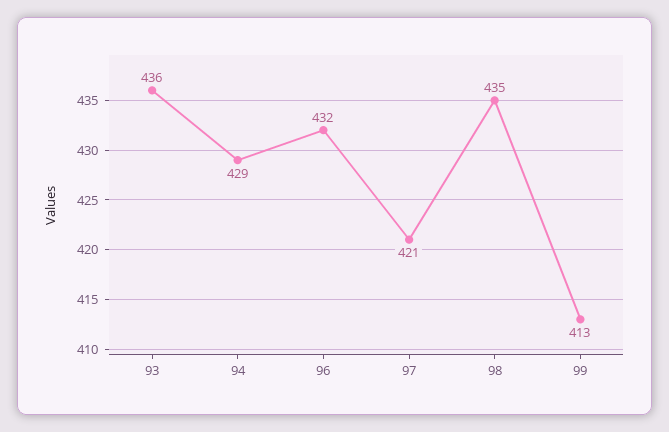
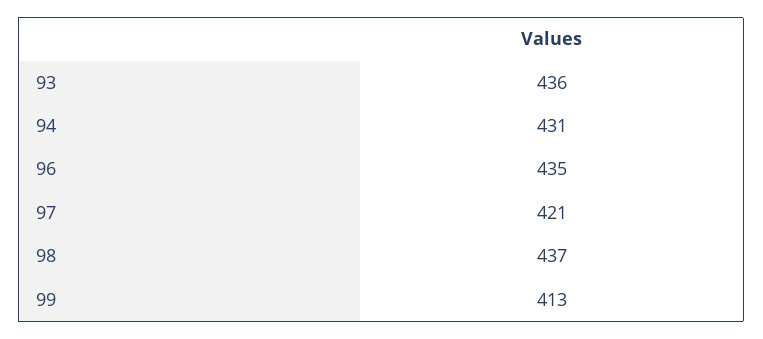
  {
    "93": 436,
-   "94": 429,
+   "94": 431,
-   "96": 432,
+   "96": 435,
    "97": 421,
-   "98": 435,
+   "98": 437,
    "99": 413
  }

